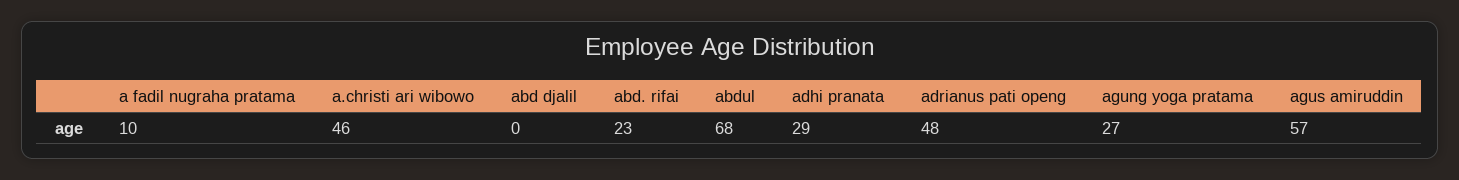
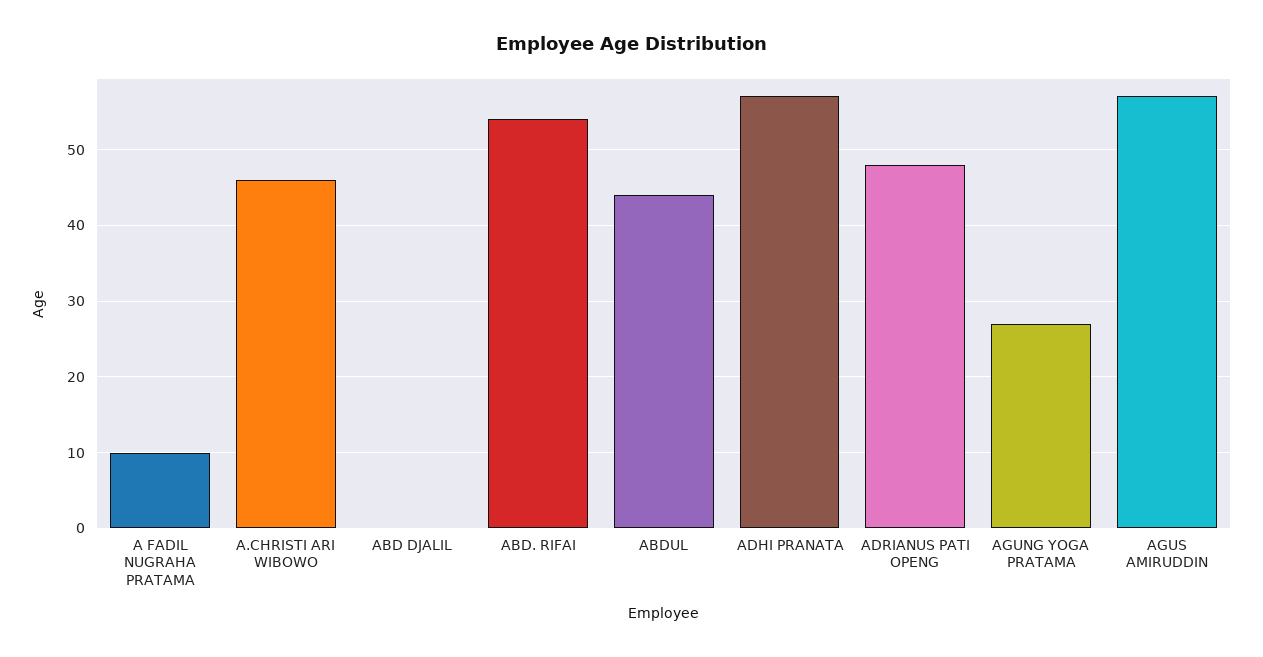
  {
    "a fadil nugraha pratama": 10,
    "a.christi ari wibowo": 46,
    "abd djalil": 0,
-   "abd. rifai": 23,
+   "abd. rifai": 54,
-   "abdul": 68,
+   "abdul": 44,
-   "adhi pranata": 29,
+   "adhi pranata": 57,
    "adrianus pati openg": 48,
    "agung yoga pratama": 27,
    "agus amiruddin": 57
  }

